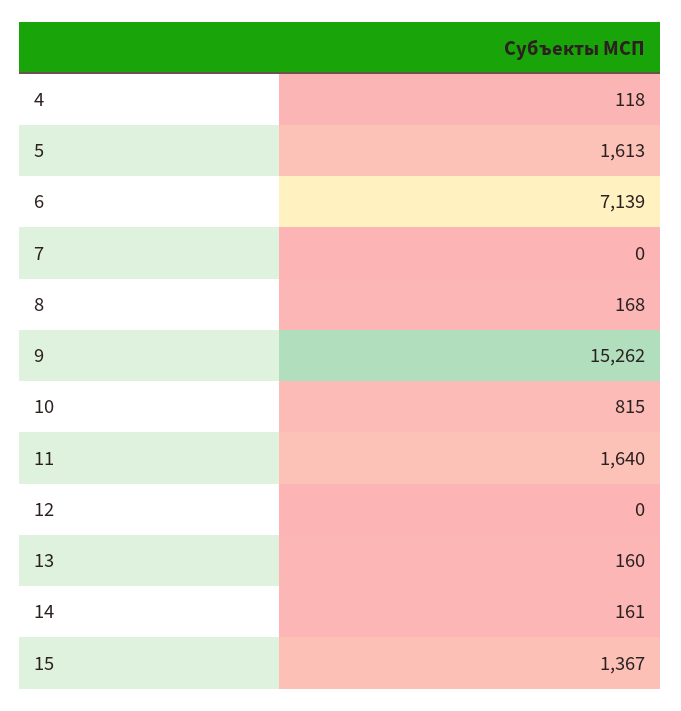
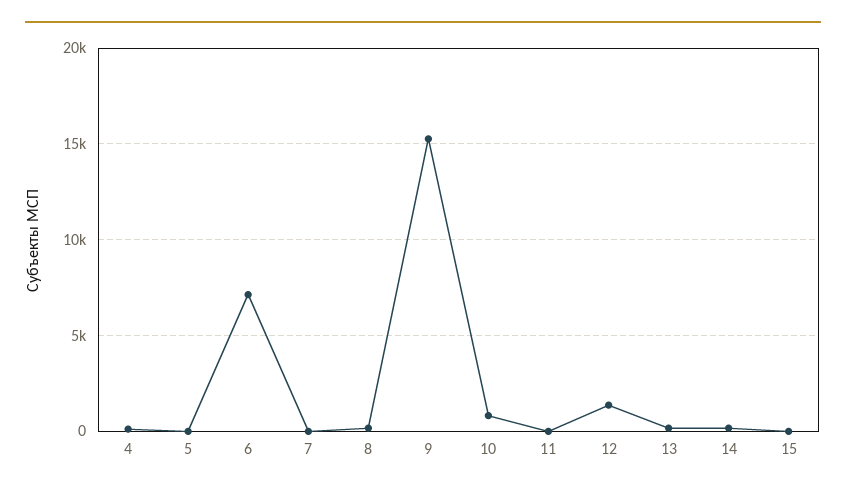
  {
    "4": 118,
-   "5": 1613,
+   "5": 0,
    "6": 7139,
    "7": 0,
    "8": 168,
    "9": 15262,
    "10": 815,
-   "11": 1640,
+   "11": 0,
-   "12": 0,
+   "12": 1500,
    "13": 160,
    "14": 161,
-   "15": 1367
+   "15": 0
  }

